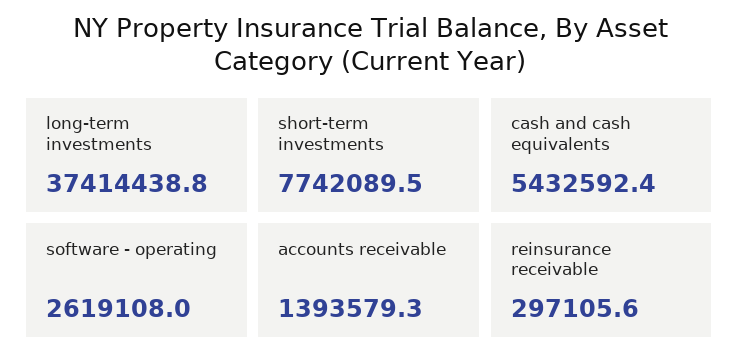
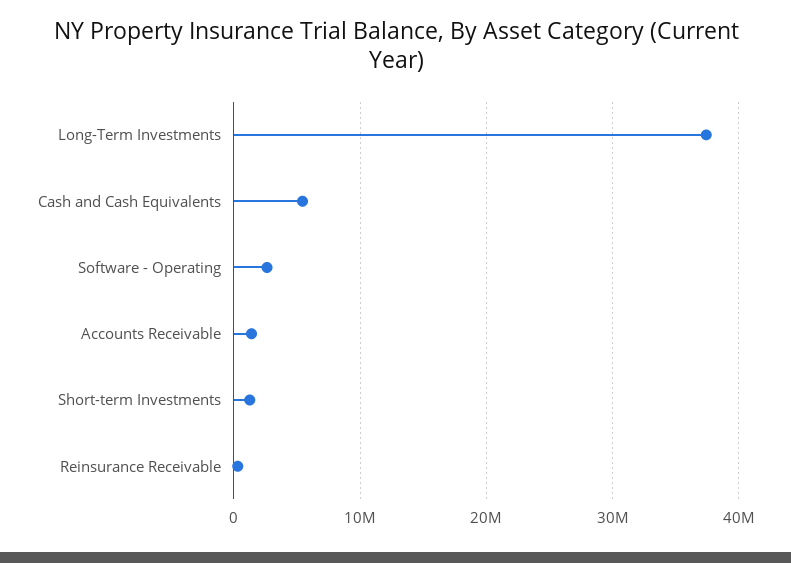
  {
    "long-term investments": 37414438.8,
-   "short-term investments": 7742089.5,
+   "short-term investments": 1000000,
    "cash and cash equivalents": 5432592.4,
    "software - operating": 2619108,
    "accounts receivable": 1393579.3,
    "reinsurance receivable": 297105.6
  }

